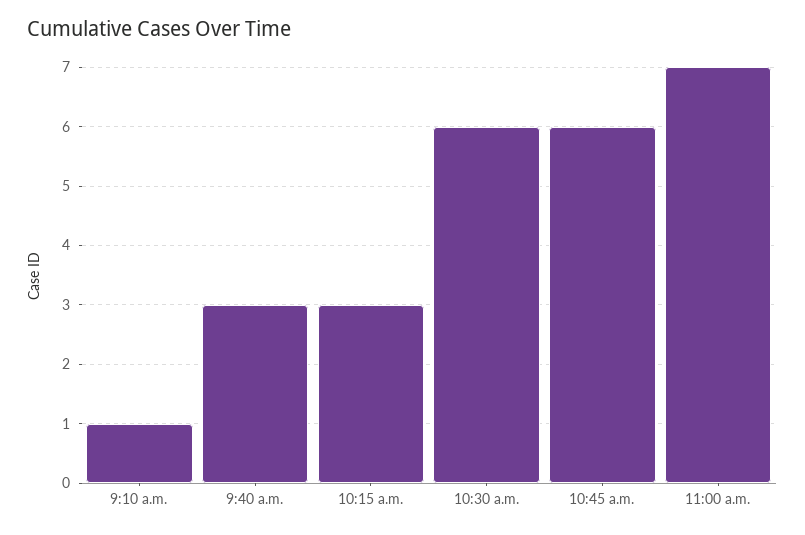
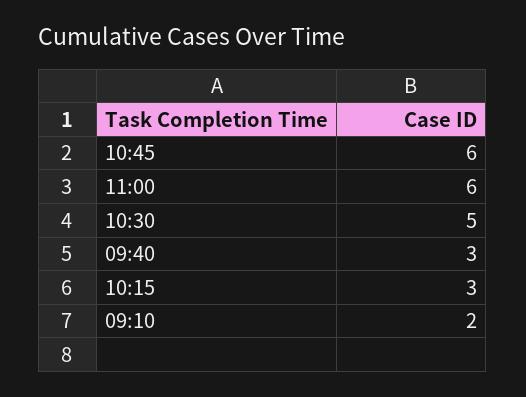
  {
-   "9:10 a.m.": 1,
+   "9:10 a.m.": 2,
    "9:40 a.m.": 3,
    "10:15 a.m.": 3,
-   "10:30 a.m.": 6,
+   "10:30 a.m.": 5,
    "10:45 a.m.": 6,
-   "11:00 a.m.": 7
+   "11:00 a.m.": 6
  }

